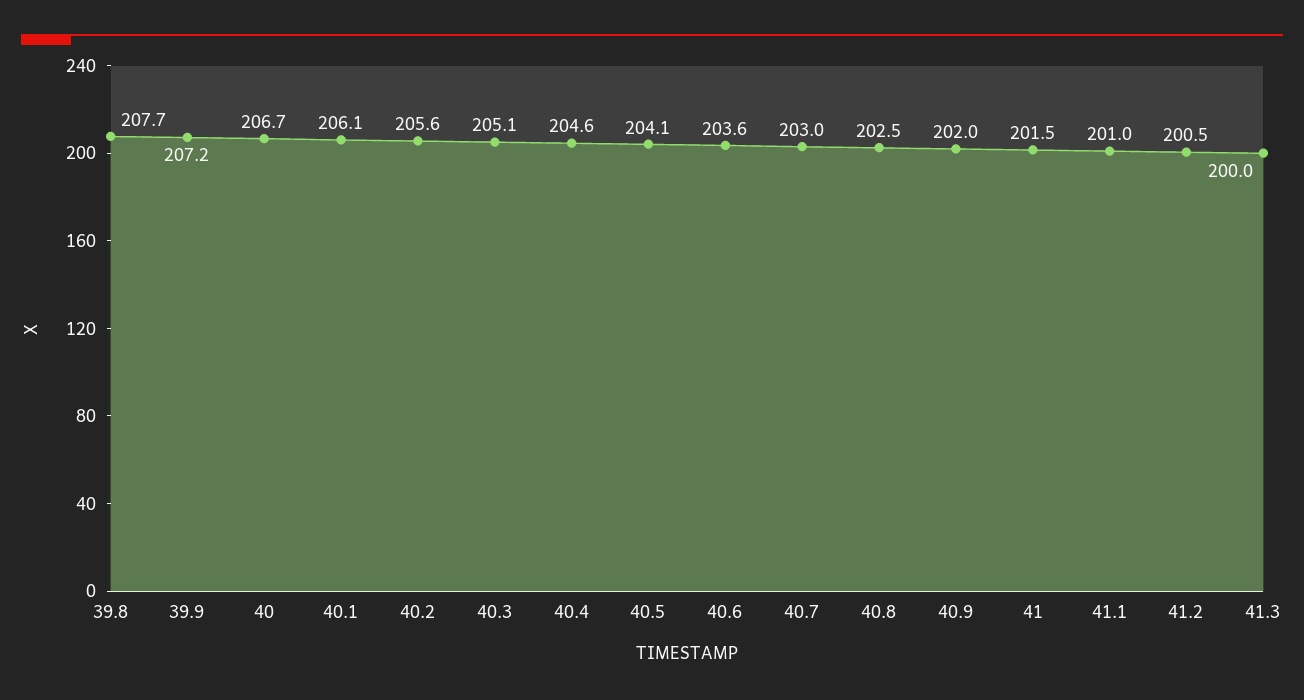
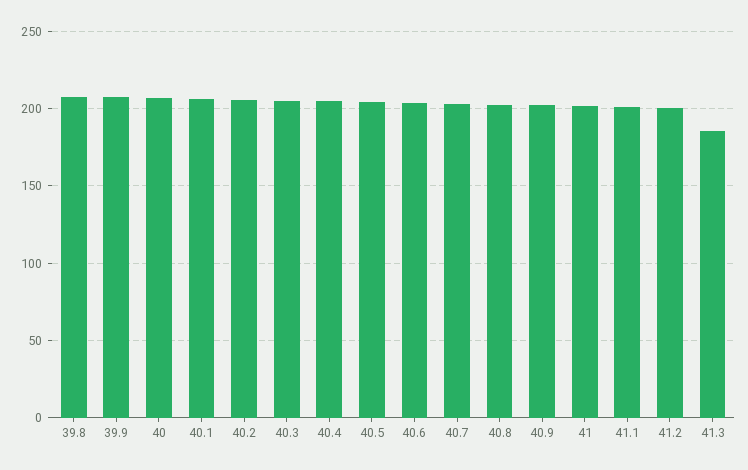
  {
    "39.8": 207.7,
    "39.9": 207.2,
    "40": 206.7,
    "40.1": 206.1,
    "40.2": 205.6,
    "40.3": 205.1,
    "40.4": 204.6,
    "40.5": 204.1,
    "40.6": 203.6,
    "40.7": 203,
    "40.8": 202.5,
    "40.9": 202,
    "41": 201.5,
    "41.1": 201,
    "41.2": 200.5,
-   "41.3": 200
+   "41.3": 185
  }

